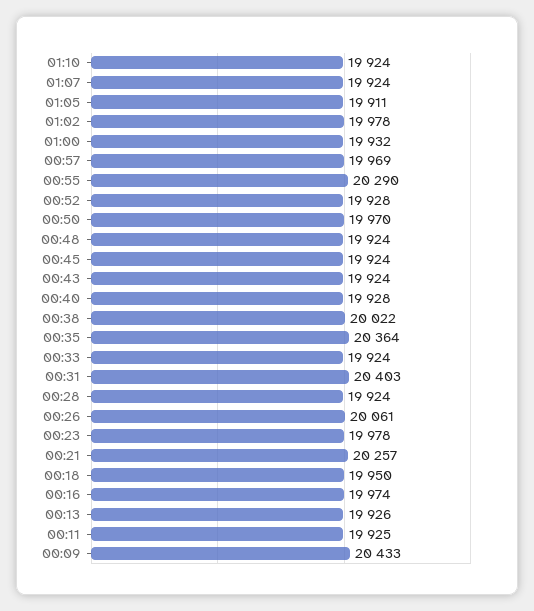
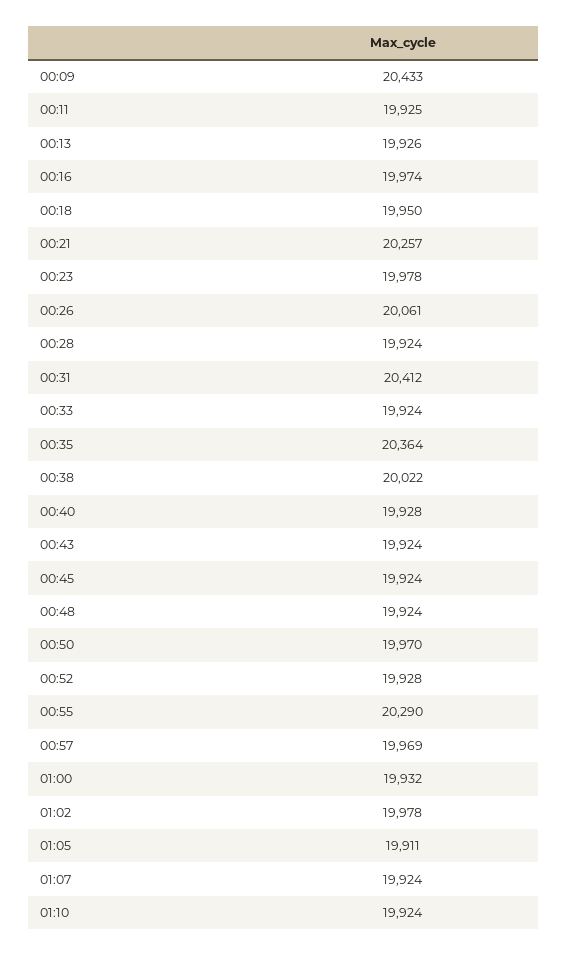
  {
    "01:10": 19924,
    "01:07": 19924,
    "01:05": 19911,
    "01:02": 19978,
    "01:00": 19932,
    "00:57": 19969,
    "00:55": 20290,
    "00:52": 19928,
    "00:50": 19970,
    "00:48": 19924,
    "00:45": 19924,
    "00:43": 19924,
    "00:40": 19928,
    "00:38": 20022,
    "00:35": 20364,
    "00:33": 19924,
-   "00:31": 20403,
+   "00:31": 20412,
    "00:28": 19924,
    "00:26": 20061,
    "00:23": 19978,
    "00:21": 20257,
    "00:18": 19950,
    "00:16": 19974,
    "00:13": 19926,
    "00:11": 19925,
    "00:09": 20433
  }

